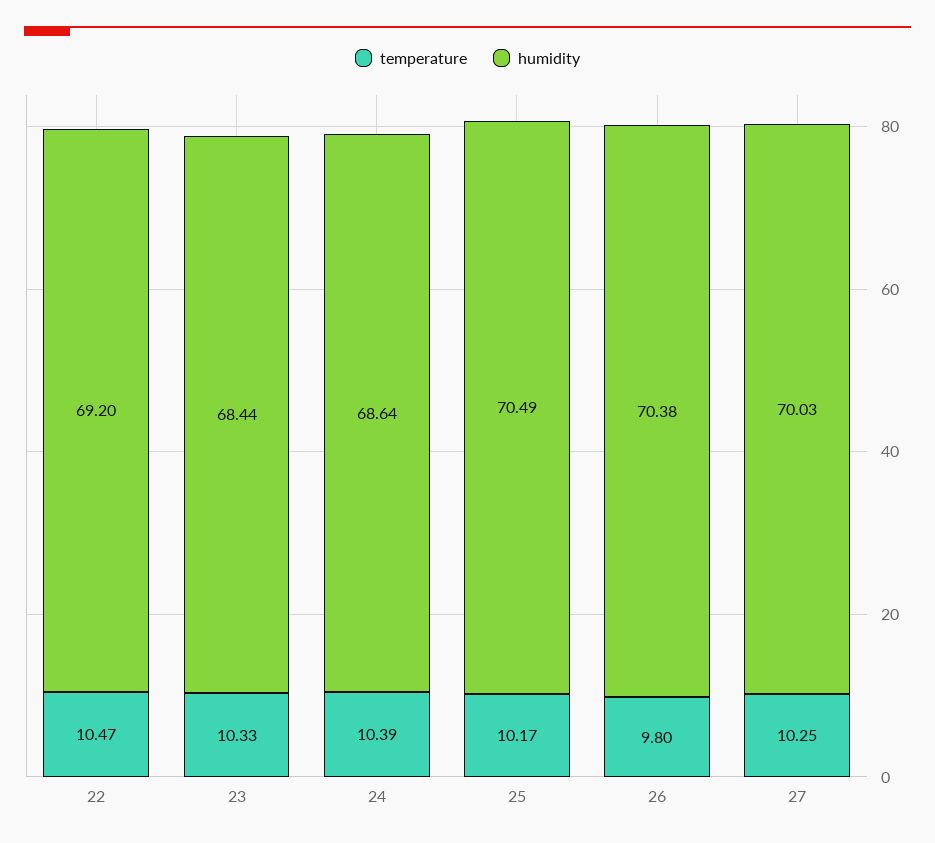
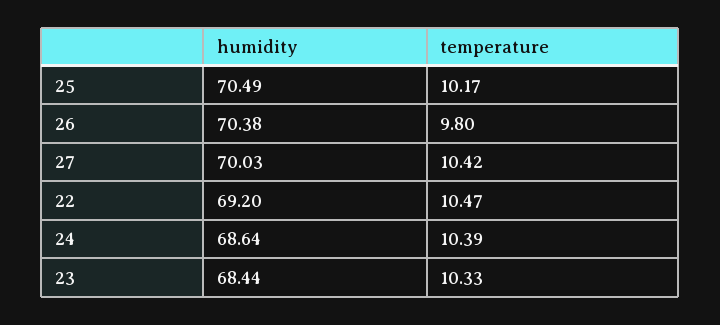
  {
    "temperature": {
      "22": 10.47,
      "23": 10.33,
      "24": 10.39,
      "25": 10.17,
      "26": 9.8,
-     "27": 10.25
+     "27": 10.42
    },
    "humidity": {
      "22": 69.2,
      "23": 68.44,
      "24": 68.64,
      "25": 70.49,
      "26": 70.38,
      "27": 70.03
    }
  }

